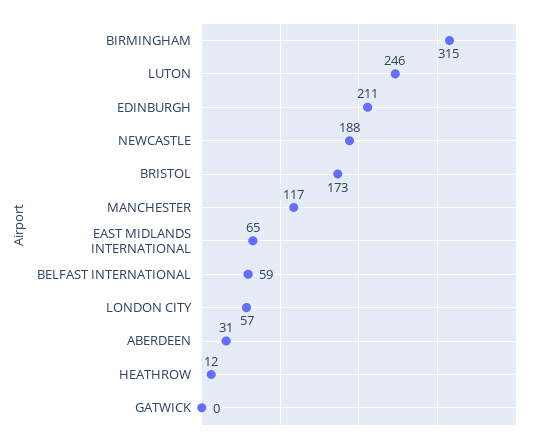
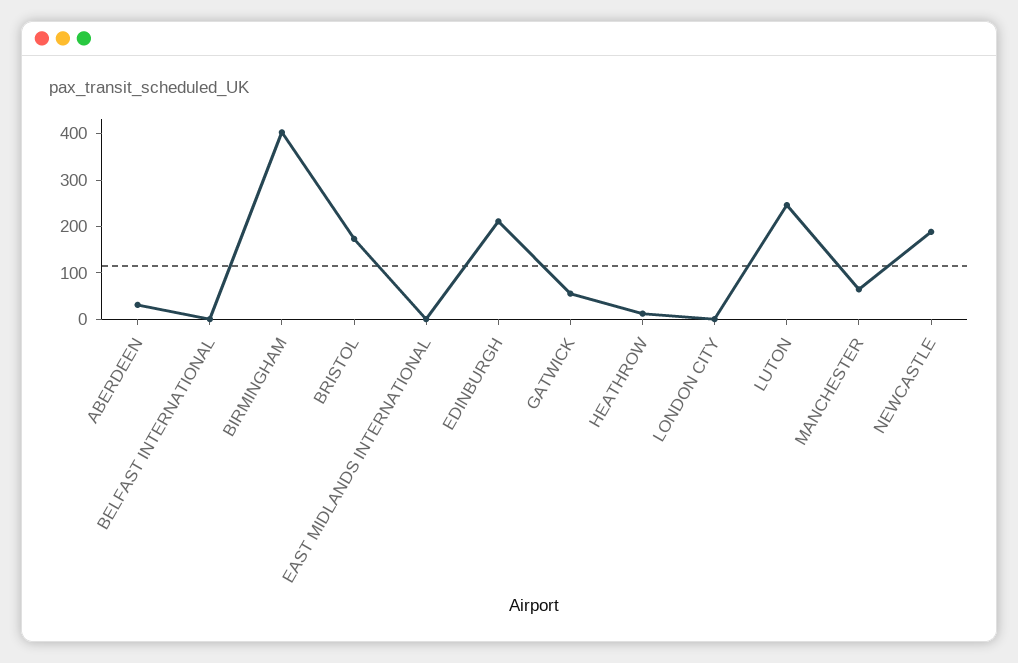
  {
-   "BIRMINGHAM": 315,
+   "BIRMINGHAM": 400,
    "LUTON": 246,
    "EDINBURGH": 211,
    "NEWCASTLE": 188,
    "BRISTOL": 173,
-   "MANCHESTER": 117,
+   "MANCHESTER": 60,
-   "EAST MIDLANDS INTERNATIONAL": 65,
+   "EAST MIDLANDS INTERNATIONAL": 0,
-   "BELFAST INTERNATIONAL": 59,
+   "BELFAST INTERNATIONAL": 0,
-   "LONDON CITY": 57,
+   "LONDON CITY": 0,
    "ABERDEEN": 31,
    "HEATHROW": 12,
-   "GATWICK": 0
+   "GATWICK": 60
  }

